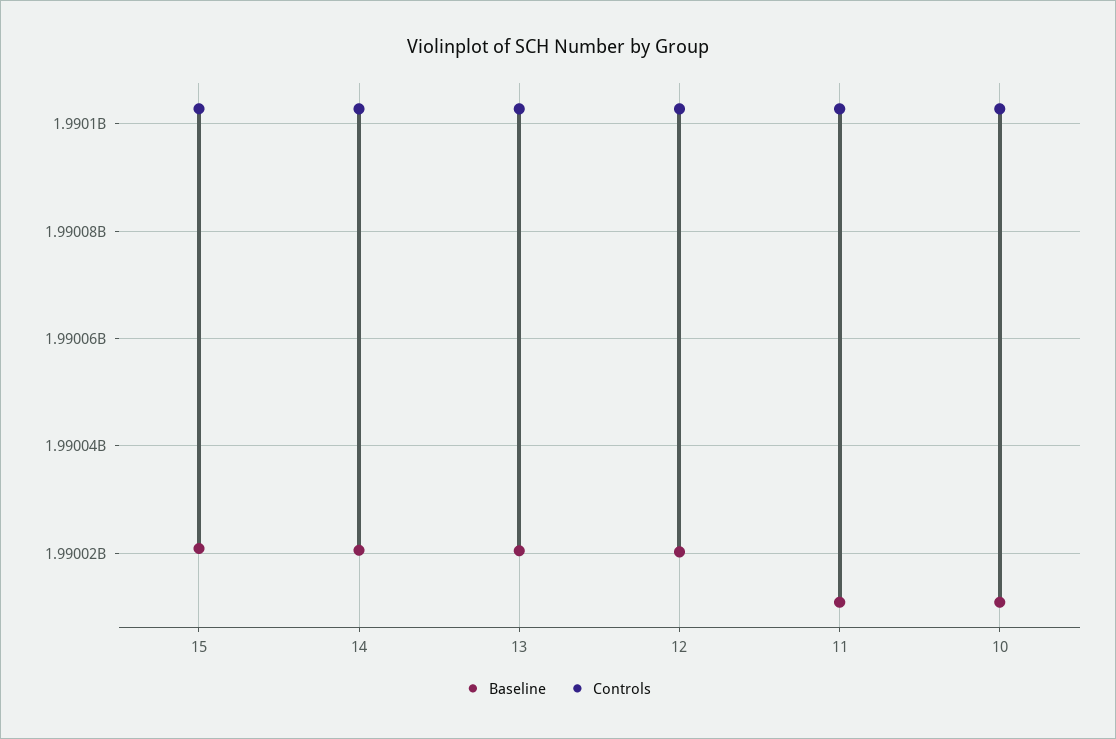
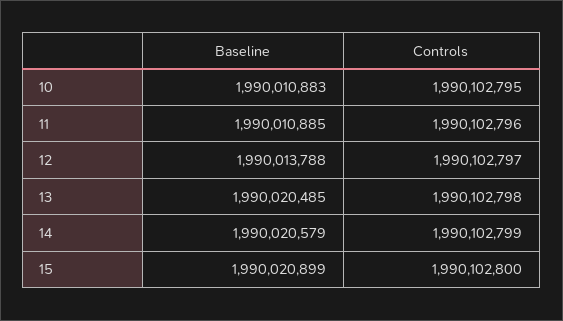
  {
    "Baseline": {
      "15": 1990020899,
      "14": 1990020579,
      "13": 1990020485,
-     "12": 1990020000,
+     "12": 1990013788,
      "11": 1990010885,
      "10": 1990010883
    },
    "Controls": {
      "15": 1990102800,
      "14": 1990102799,
      "13": 1990102798,
      "12": 1990102797,
      "11": 1990102796,
      "10": 1990102795
    }
  }

